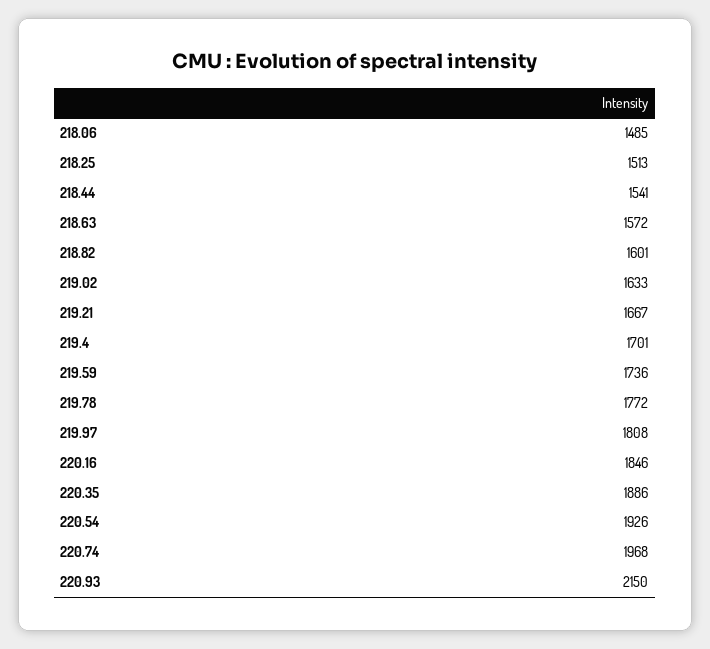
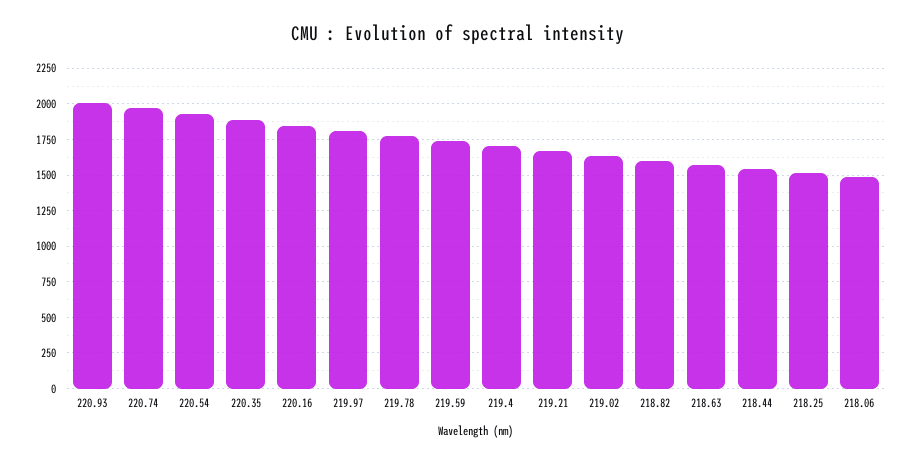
  {
    "218.06": 1485,
    "218.25": 1513,
    "218.44": 1541,
    "218.63": 1572,
    "218.82": 1601,
    "219.02": 1633,
    "219.21": 1667,
    "219.4": 1701,
    "219.59": 1736,
    "219.78": 1772,
    "219.97": 1808,
    "220.16": 1846,
    "220.35": 1886,
    "220.54": 1926,
    "220.74": 1968,
-   "220.93": 2150
+   "220.93": 2000
  }

